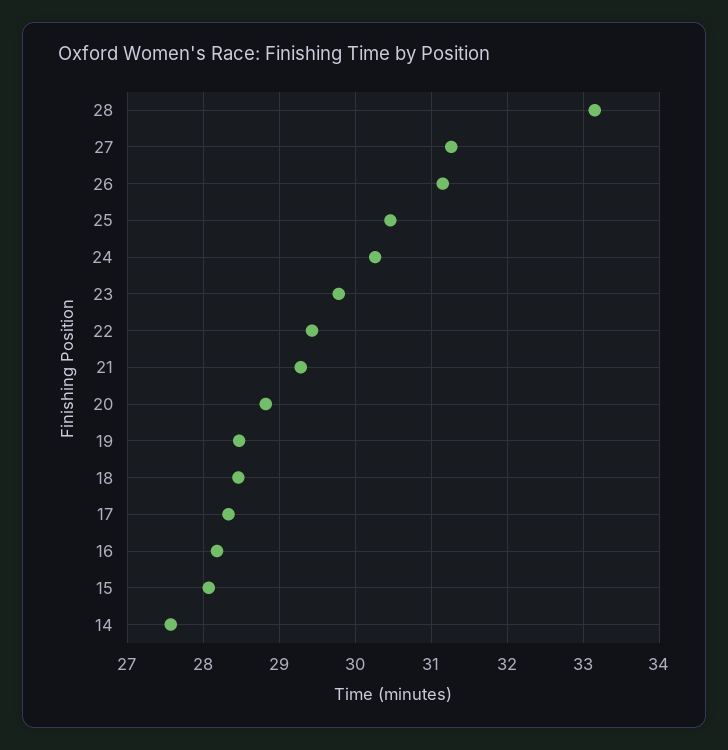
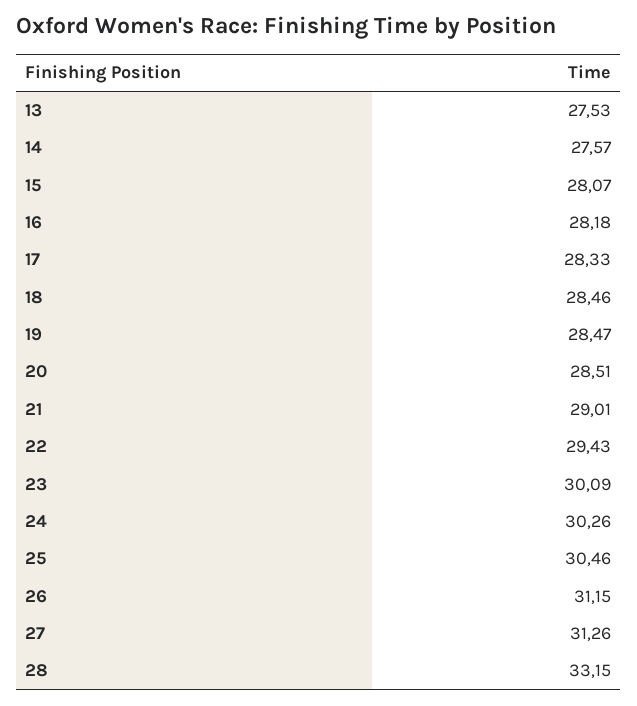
  {
    "28": 33.15,
    "27": 31.26,
    "26": 31.15,
    "25": 30.46,
    "24": 30.26,
-   "23": 29.8,
+   "23": 30.09,
    "22": 29.43,
-   "21": 29.3,
+   "21": 29.01,
-   "20": 28.8,
+   "20": 28.51,
    "19": 28.47,
    "18": 28.46,
    "17": 28.33,
    "16": 28.18,
    "15": 28.07,
-   "14": 27.57
+   "14": 27.57,
+   "13": 27.53
  }

